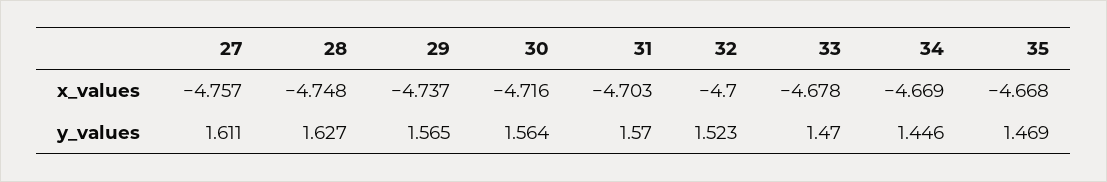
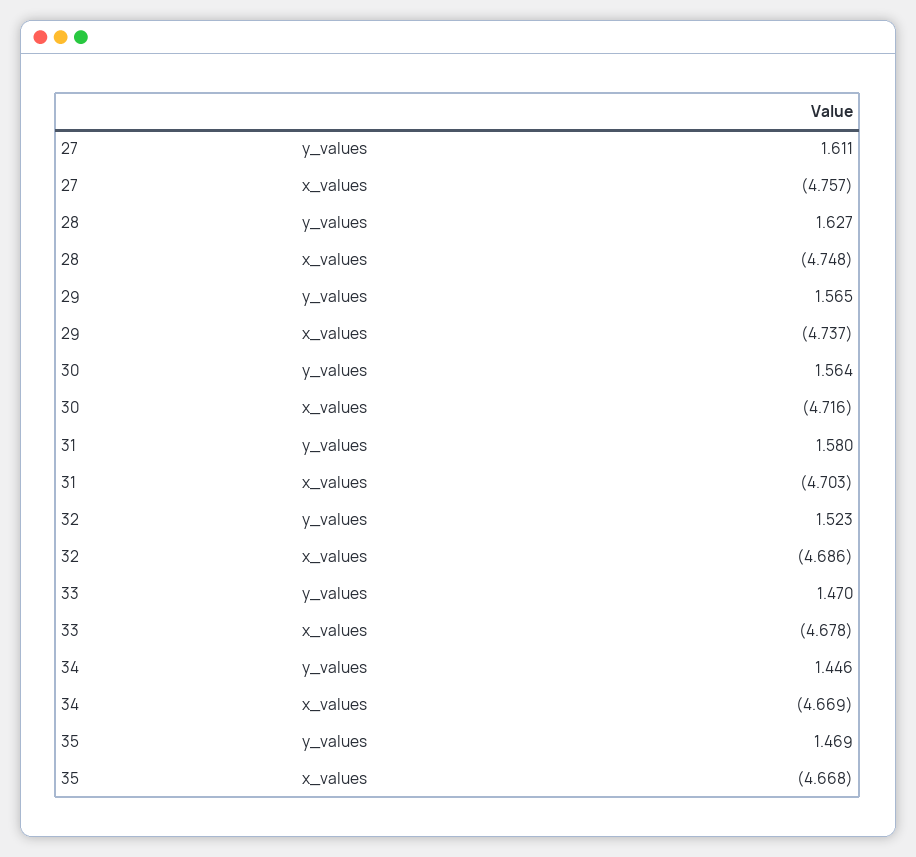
  {
    "27": {
      "x_values": -4.757,
      "y_values": 1.611
    },
    "28": {
      "x_values": -4.748,
      "y_values": 1.627
    },
    "29": {
      "x_values": -4.737,
      "y_values": 1.565
    },
    "30": {
      "x_values": -4.716,
      "y_values": 1.564
    },
    "31": {
      "x_values": -4.703,
-     "y_values": 1.57
+     "y_values": 1.58
    },
    "32": {
-     "x_values": -4.7,
+     "x_values": -4.686,
      "y_values": 1.523
    },
    "33": {
      "x_values": -4.678,
      "y_values": 1.47
    },
    "34": {
      "x_values": -4.669,
      "y_values": 1.446
    },
    "35": {
      "x_values": -4.668,
      "y_values": 1.469
    }
  }

